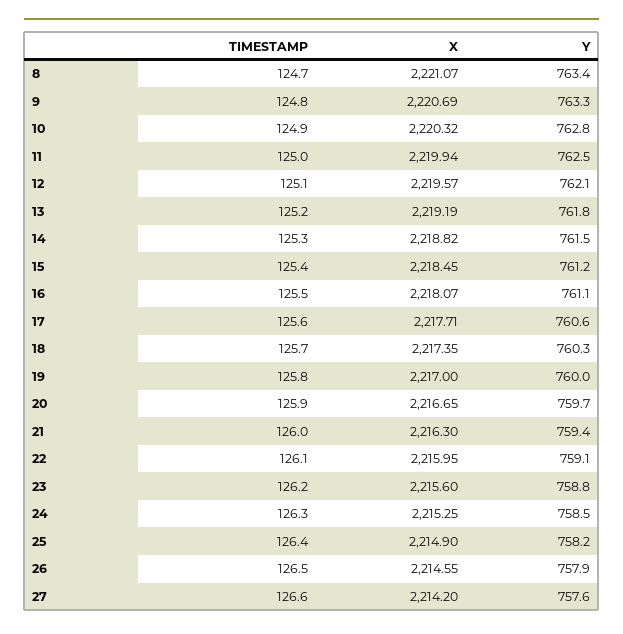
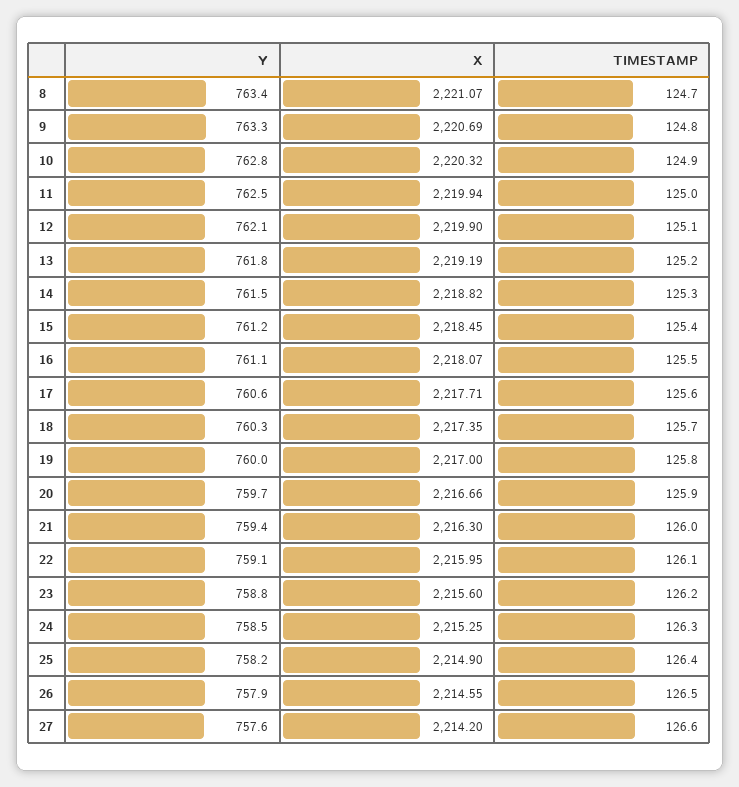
  {
    "TIMESTAMP": {
      "8": 124.7,
      "9": 124.8,
      "10": 124.9,
      "11": 125,
      "12": 125.1,
      "13": 125.2,
      "14": 125.3,
      "15": 125.4,
      "16": 125.5,
      "17": 125.6,
      "18": 125.7,
      "19": 125.8,
      "20": 125.9,
      "21": 126,
      "22": 126.1,
      "23": 126.2,
      "24": 126.3,
      "25": 126.4,
      "26": 126.5,
      "27": 126.6
    },
    "X": {
      "8": 2221.07,
      "9": 2220.69,
      "10": 2220.32,
      "11": 2219.94,
-     "12": 2219.57,
+     "12": 2219.9,
      "13": 2219.19,
      "14": 2218.82,
      "15": 2218.45,
      "16": 2218.07,
      "17": 2217.71,
      "18": 2217.35,
      "19": 2217,
-     "20": 2216.65,
+     "20": 2216.66,
      "21": 2216.3,
      "22": 2215.95,
      "23": 2215.6,
      "24": 2215.25,
      "25": 2214.9,
      "26": 2214.55,
      "27": 2214.2
    },
    "Y": {
      "8": 763.4,
      "9": 763.3,
      "10": 762.8,
      "11": 762.5,
      "12": 762.1,
      "13": 761.8,
      "14": 761.5,
      "15": 761.2,
      "16": 761.1,
      "17": 760.6,
      "18": 760.3,
      "19": 760,
      "20": 759.7,
      "21": 759.4,
      "22": 759.1,
      "23": 758.8,
      "24": 758.5,
      "25": 758.2,
      "26": 757.9,
      "27": 757.6
    }
  }

